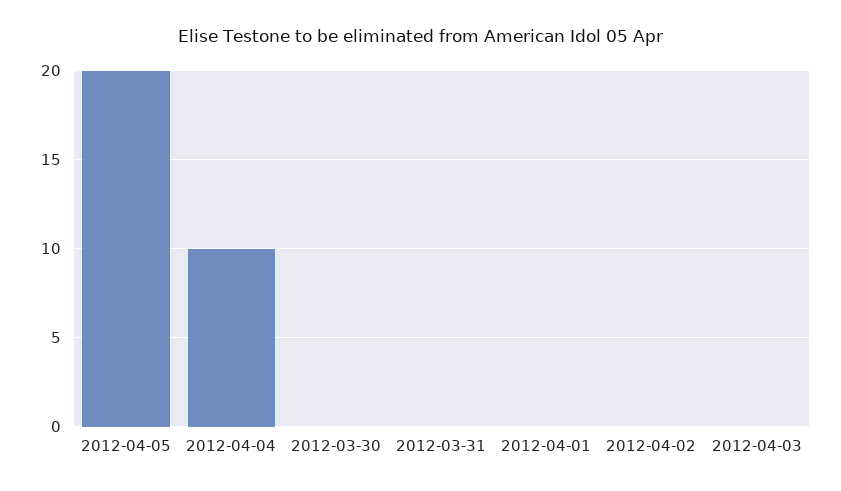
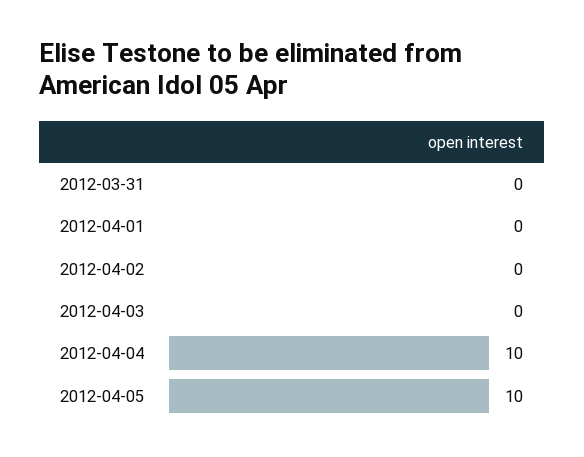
  {
-   "2012-04-05": 20,
+   "2012-04-05": 10,
    "2012-04-04": 10,
-   "2012-03-30": 0,
    "2012-03-31": 0,
    "2012-04-01": 0,
    "2012-04-02": 0,
    "2012-04-03": 0
  }

